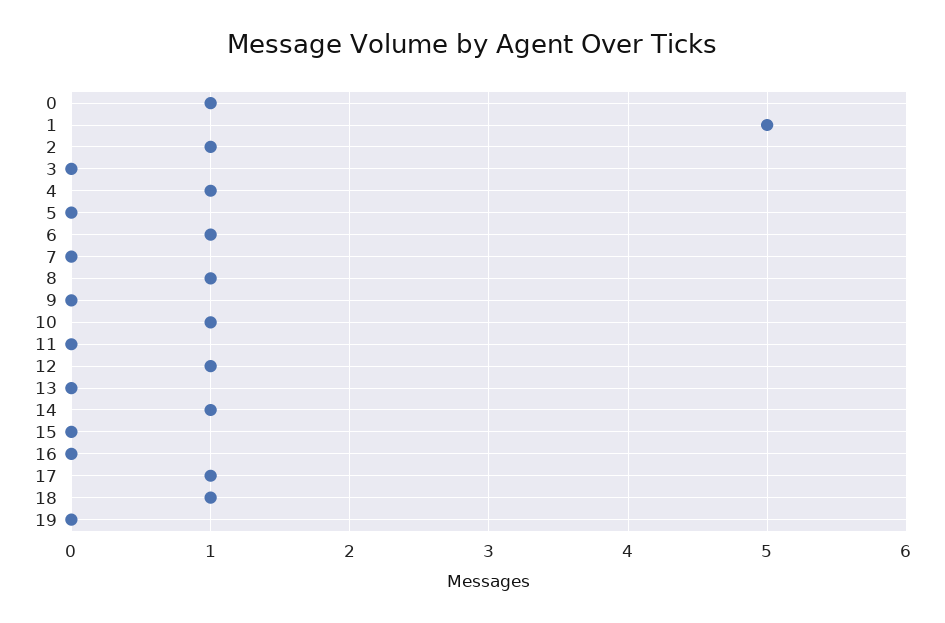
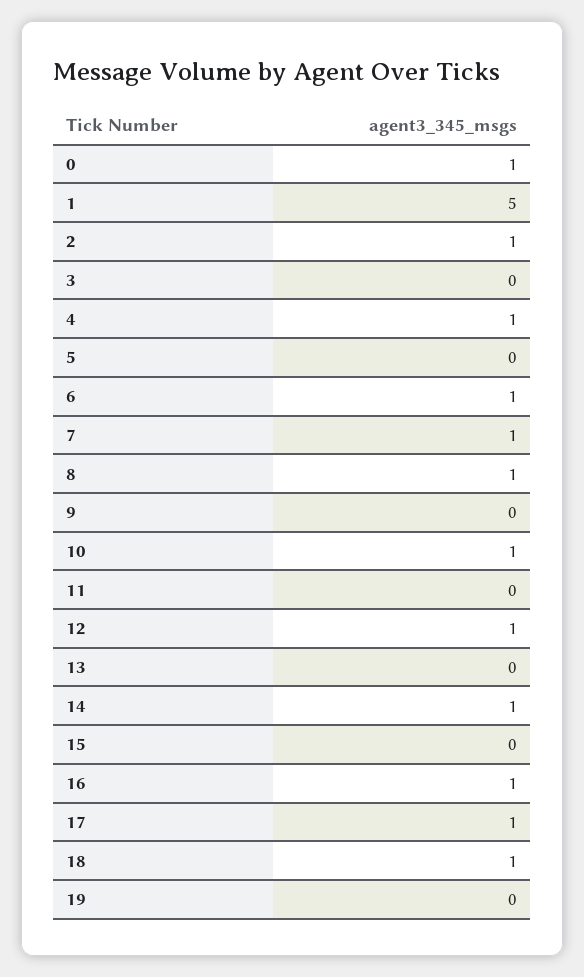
  {
    "0": 1,
    "1": 5,
    "2": 1,
    "3": 0,
    "4": 1,
    "5": 0,
    "6": 1,
-   "7": 0,
+   "7": 1,
    "8": 1,
    "9": 0,
    "10": 1,
    "11": 0,
    "12": 1,
    "13": 0,
    "14": 1,
    "15": 0,
-   "16": 0,
+   "16": 1,
    "17": 1,
    "18": 1,
    "19": 0
  }

